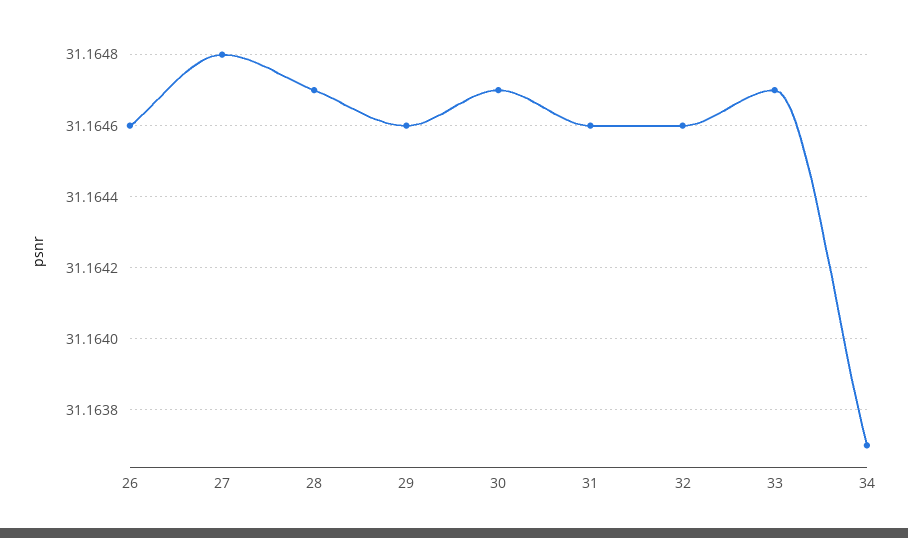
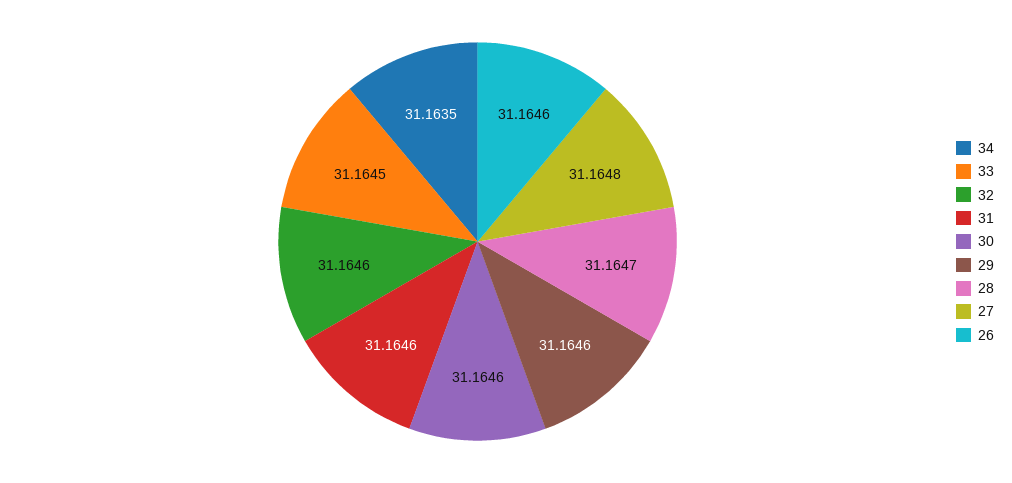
  {
    "26": 31.1646,
    "27": 31.1648,
    "28": 31.1647,
    "29": 31.1646,
-   "30": 31.1647,
+   "30": 31.1646,
    "31": 31.1646,
    "32": 31.1646,
-   "33": 31.1647,
+   "33": 31.1645,
-   "34": 31.1637
+   "34": 31.1635
  }

